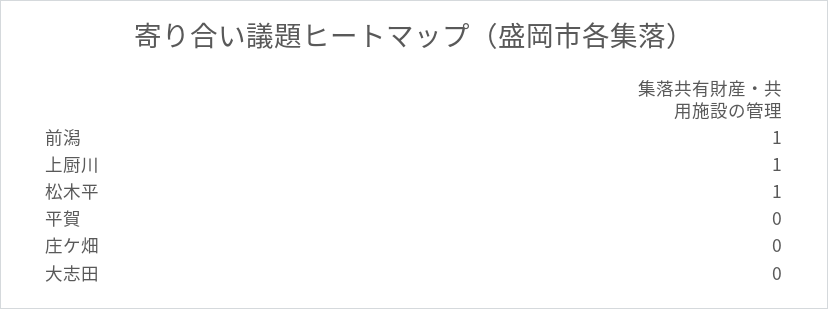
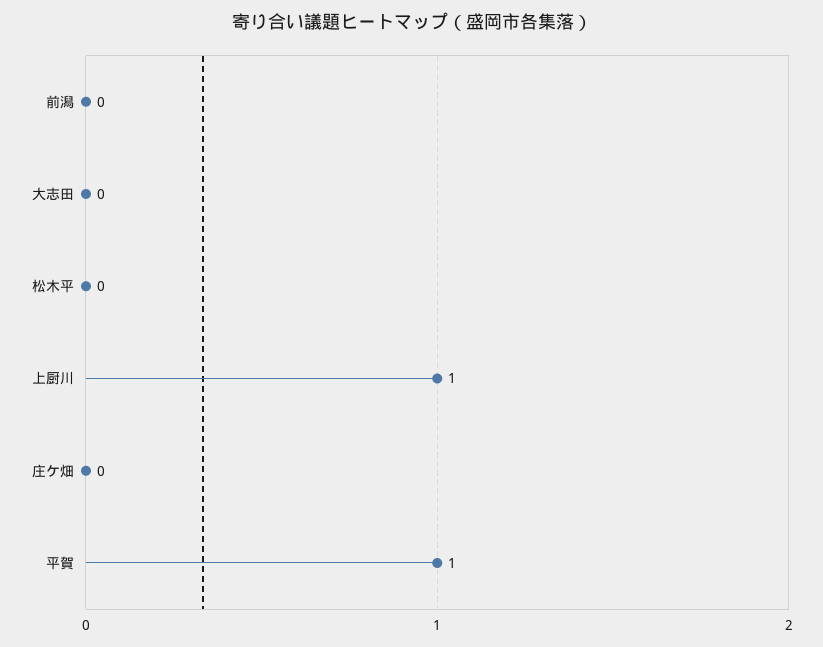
  {
-   "前潟": 1,
+   "前潟": 0,
    "上厨川": 1,
-   "松木平": 1,
+   "松木平": 0,
-   "平賀": 0,
+   "平賀": 1,
    "庄ケ畑": 0,
    "大志田": 0
  }

